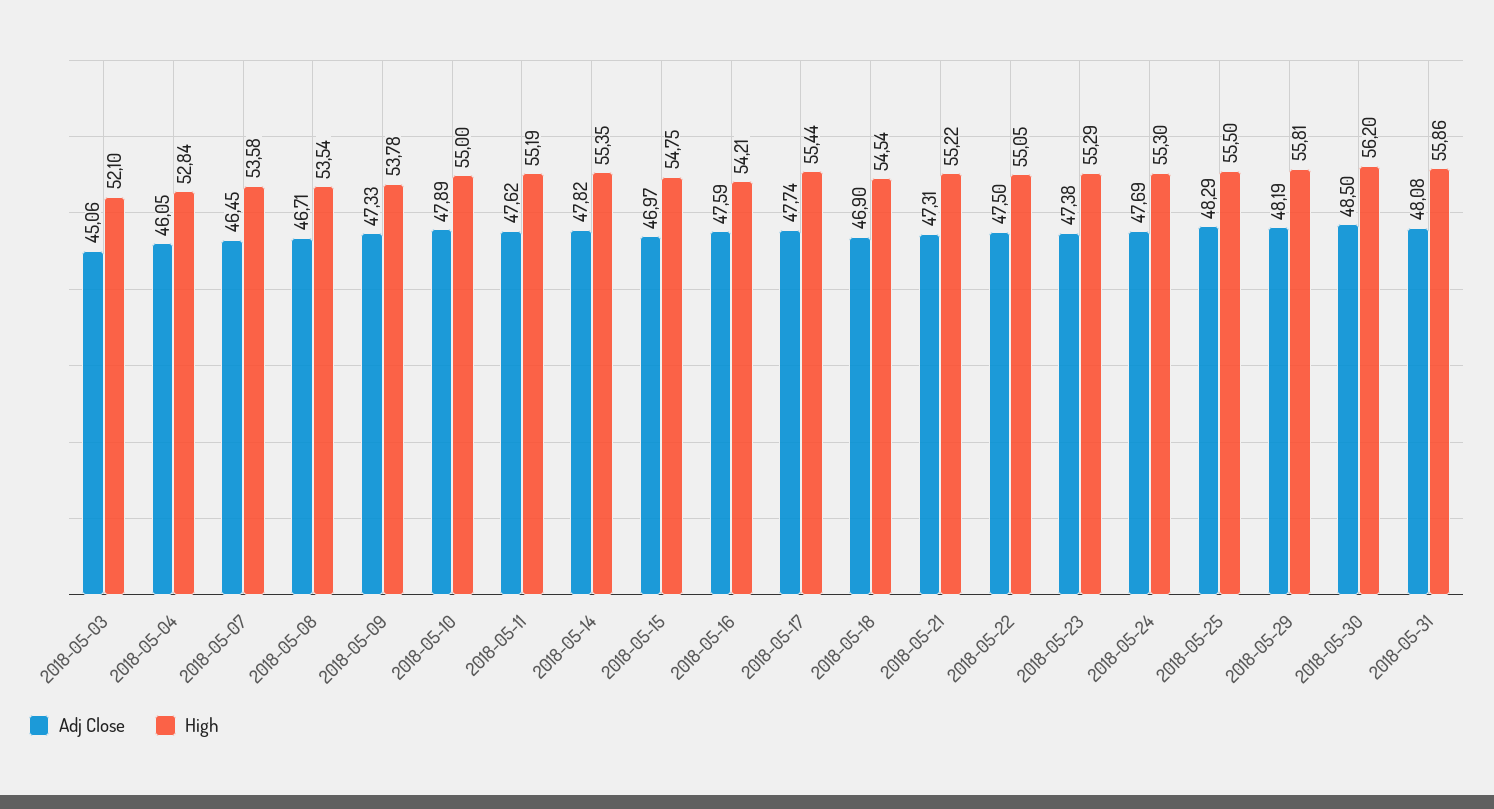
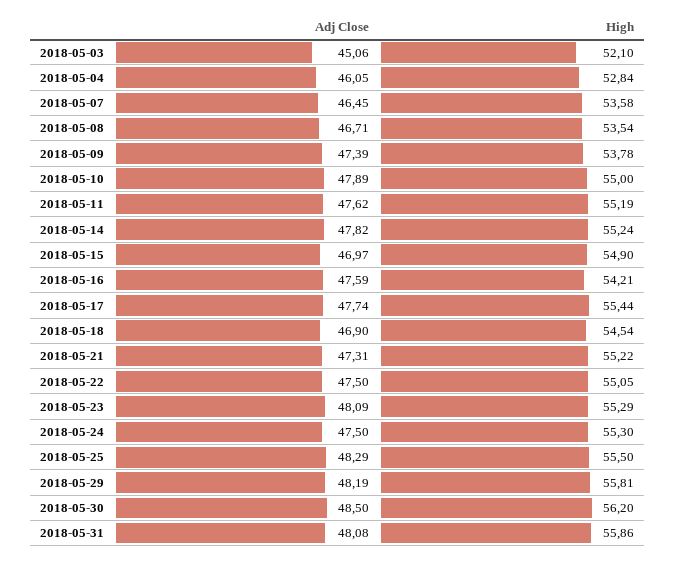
  {
    "Adj Close": {
      "2018-05-03": 45.06,
      "2018-05-04": 46.05,
      "2018-05-07": 46.45,
      "2018-05-08": 46.71,
-     "2018-05-09": 47.33,
+     "2018-05-09": 47.39,
      "2018-05-10": 47.89,
      "2018-05-11": 47.62,
      "2018-05-14": 47.82,
      "2018-05-15": 46.97,
      "2018-05-16": 47.59,
      "2018-05-17": 47.74,
      "2018-05-18": 46.9,
      "2018-05-21": 47.31,
      "2018-05-22": 47.5,
-     "2018-05-23": 47.38,
+     "2018-05-23": 48.09,
-     "2018-05-24": 47.69,
+     "2018-05-24": 47.5,
      "2018-05-25": 48.29,
      "2018-05-29": 48.19,
      "2018-05-30": 48.5,
      "2018-05-31": 48.08
    },
    "High": {
      "2018-05-03": 52.1,
      "2018-05-04": 52.84,
      "2018-05-07": 53.58,
      "2018-05-08": 53.54,
      "2018-05-09": 53.78,
      "2018-05-10": 55,
      "2018-05-11": 55.19,
-     "2018-05-14": 55.35,
+     "2018-05-14": 55.24,
-     "2018-05-15": 54.75,
+     "2018-05-15": 54.9,
      "2018-05-16": 54.21,
      "2018-05-17": 55.44,
      "2018-05-18": 54.54,
      "2018-05-21": 55.22,
      "2018-05-22": 55.05,
      "2018-05-23": 55.29,
      "2018-05-24": 55.3,
      "2018-05-25": 55.5,
      "2018-05-29": 55.81,
      "2018-05-30": 56.2,
      "2018-05-31": 55.86
    }
  }

